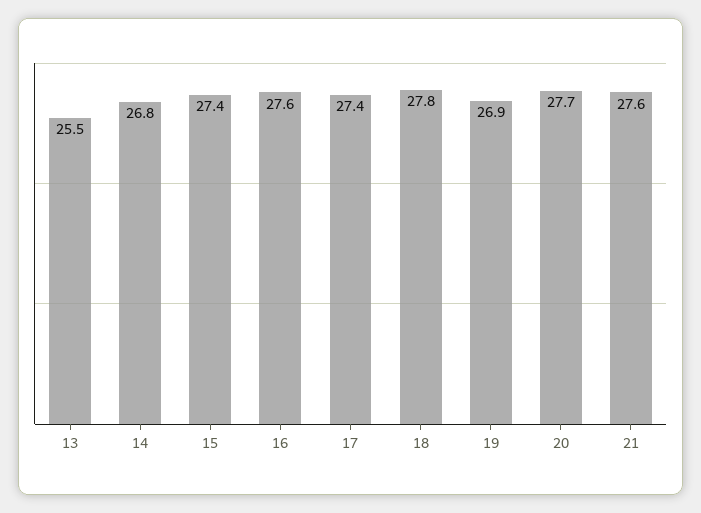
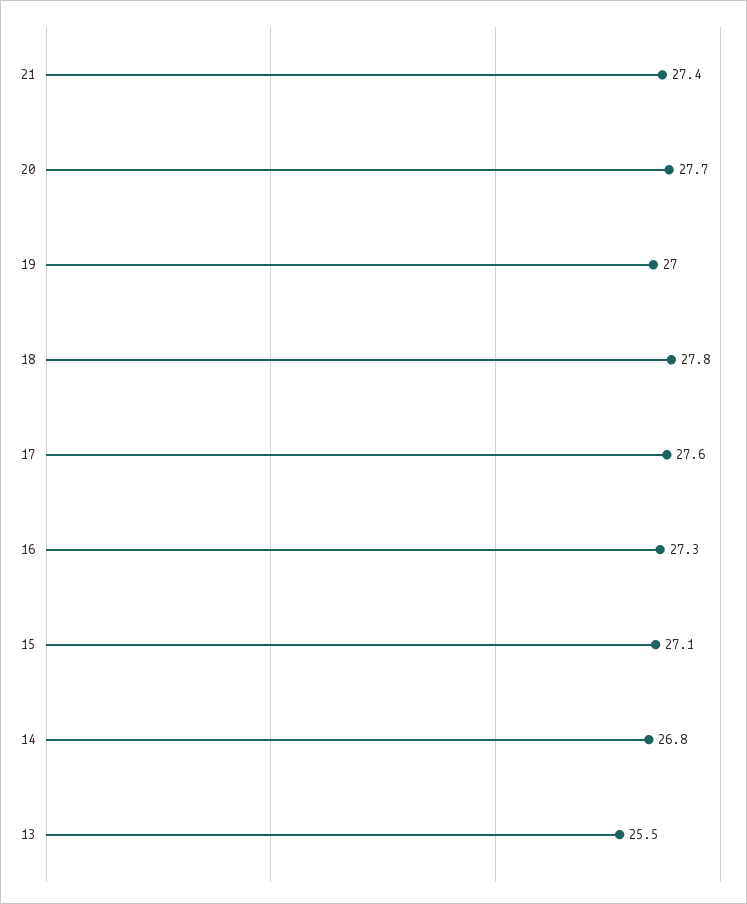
  {
    "13": 25.5,
    "14": 26.8,
-   "15": 27.4,
+   "15": 27.1,
-   "16": 27.6,
+   "16": 27.3,
-   "17": 27.4,
+   "17": 27.6,
    "18": 27.8,
-   "19": 26.9,
+   "19": 27,
    "20": 27.7,
-   "21": 27.6
+   "21": 27.4
  }

